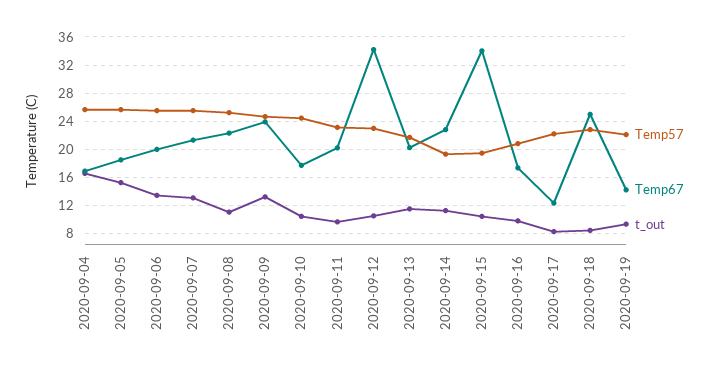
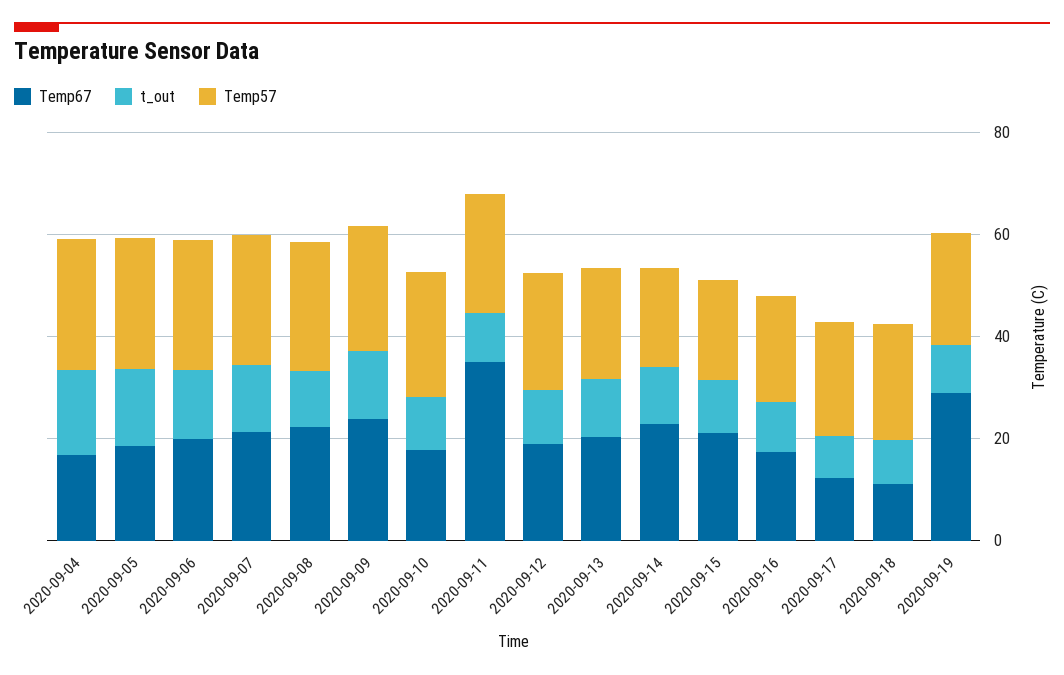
  {
    "Temp57": {
      "2020-09-04": 26,
      "2020-09-05": 26,
      "2020-09-06": 26,
      "2020-09-07": 26,
      "2020-09-08": 25,
      "2020-09-09": 25,
      "2020-09-10": 24,
      "2020-09-11": 23,
      "2020-09-12": 23,
      "2020-09-13": 22,
      "2020-09-14": 19,
      "2020-09-15": 19,
      "2020-09-16": 21,
      "2020-09-17": 22,
      "2020-09-18": 23,
      "2020-09-19": 22
    },
    "Temp67": {
      "2020-09-04": 17,
      "2020-09-05": 18,
      "2020-09-06": 20,
      "2020-09-07": 21,
      "2020-09-08": 22,
      "2020-09-09": 24,
      "2020-09-10": 18,
-     "2020-09-11": 20,
+     "2020-09-11": 35,
-     "2020-09-12": 34,
+     "2020-09-12": 20,
      "2020-09-13": 20,
      "2020-09-14": 23,
-     "2020-09-15": 34,
+     "2020-09-15": 20,
      "2020-09-16": 17,
      "2020-09-17": 12,
-     "2020-09-18": 25,
+     "2020-09-18": 10,
-     "2020-09-19": 14
+     "2020-09-19": 30
    },
    "t_out": {
      "2020-09-04": 17,
      "2020-09-05": 15,
      "2020-09-06": 13,
      "2020-09-07": 13,
      "2020-09-08": 11,
      "2020-09-09": 13,
      "2020-09-10": 10,
      "2020-09-11": 10,
      "2020-09-12": 11,
      "2020-09-13": 12,
      "2020-09-14": 11,
      "2020-09-15": 10,
      "2020-09-16": 10,
      "2020-09-17": 8,
      "2020-09-18": 8,
      "2020-09-19": 9
    }
  }

